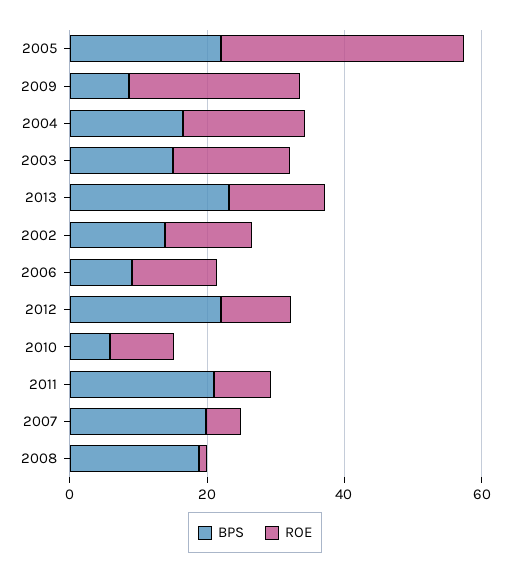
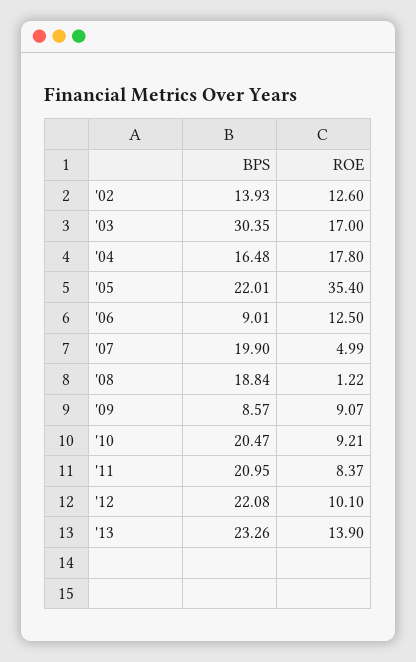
  {
    "BPS": {
      "2005": 22.01,
      "2009": 8.57,
      "2004": 16.48,
-     "2003": 15,
+     "2003": 30.35,
      "2013": 23.26,
      "2002": 13.93,
      "2006": 9.01,
      "2012": 22.08,
-     "2010": 5,
+     "2010": 20.47,
      "2011": 20.95,
      "2007": 19.9,
      "2008": 18.84
    },
    "ROE": {
      "2005": 35.4,
-     "2009": 25,
+     "2009": 9.07,
      "2004": 17.8,
      "2003": 17,
      "2013": 13.9,
      "2002": 12.6,
      "2006": 12.5,
      "2012": 10.1,
      "2010": 9.21,
      "2011": 8.37,
      "2007": 4.99,
      "2008": 1.22
    }
  }

